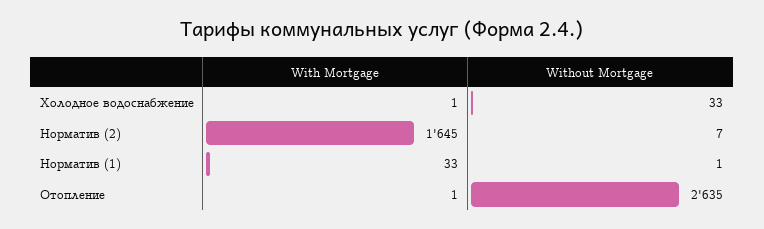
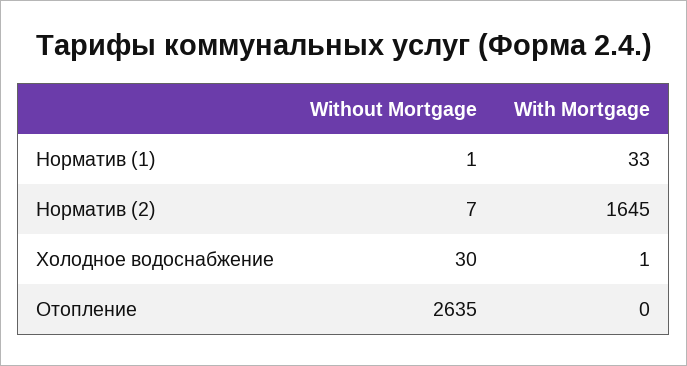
  {
    "With Mortgage": {
      "Холодное водоснабжение": 1,
      "Норматив (2)": 1645,
      "Норматив (1)": 33,
-     "Отопление": 1
+     "Отопление": 0
    },
    "Without Mortgage": {
-     "Холодное водоснабжение": 33,
+     "Холодное водоснабжение": 30,
      "Норматив (2)": 7,
      "Норматив (1)": 1,
      "Отопление": 2635
    }
  }

